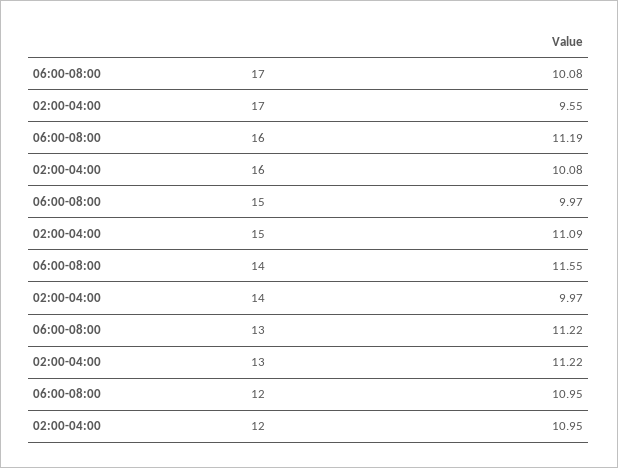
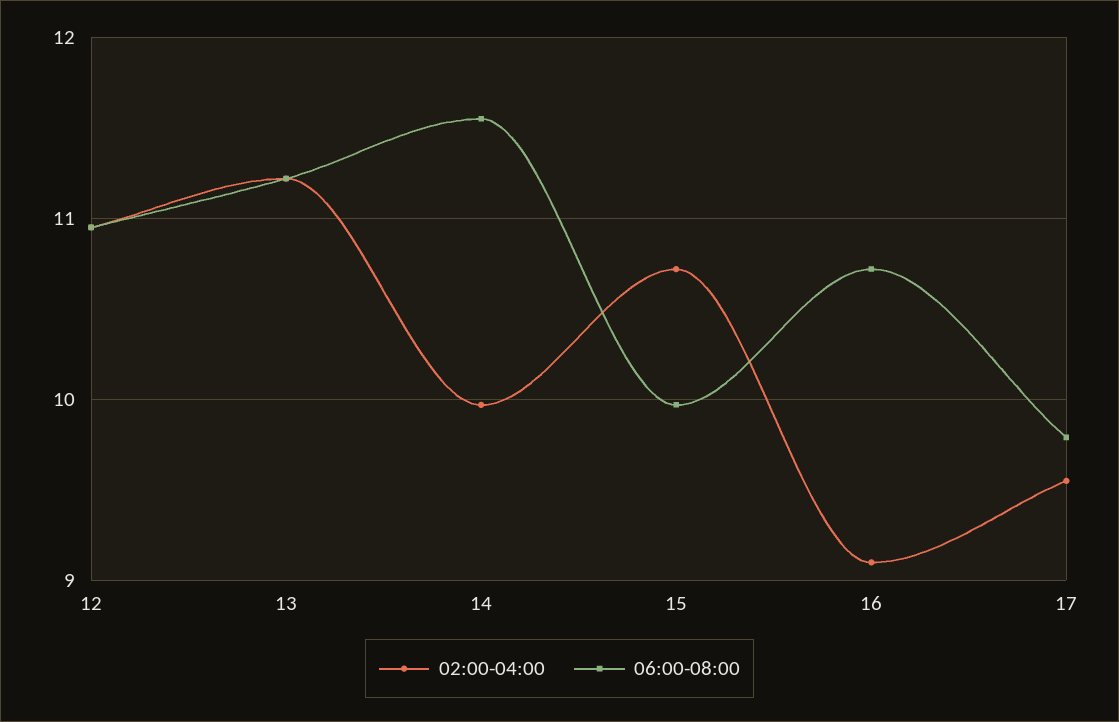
  {
    "06:00-08:00": {
-     "17": 10.08,
+     "17": 9.8,
-     "16": 11.19,
+     "16": 10.7,
      "15": 9.97,
      "14": 11.55,
      "13": 11.22,
      "12": 10.95
    },
    "02:00-04:00": {
      "17": 9.55,
-     "16": 10.08,
+     "16": 9.1,
-     "15": 11.09,
+     "15": 10.7,
      "14": 9.97,
      "13": 11.22,
      "12": 10.95
    }
  }

